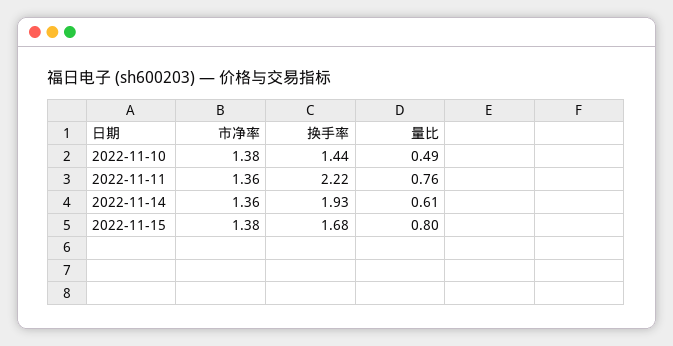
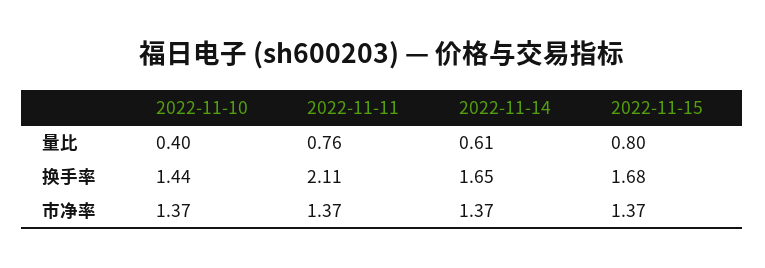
  {
    "市净率": {
-     "2022-11-10": 1.38,
+     "2022-11-10": 1.37,
-     "2022-11-11": 1.36,
+     "2022-11-11": 1.37,
-     "2022-11-14": 1.36,
+     "2022-11-14": 1.37,
-     "2022-11-15": 1.38
+     "2022-11-15": 1.37
    },
    "换手率": {
      "2022-11-10": 1.44,
-     "2022-11-11": 2.22,
+     "2022-11-11": 2.11,
-     "2022-11-14": 1.93,
+     "2022-11-14": 1.65,
      "2022-11-15": 1.68
    },
    "量比": {
-     "2022-11-10": 0.49,
+     "2022-11-10": 0.4,
      "2022-11-11": 0.76,
      "2022-11-14": 0.61,
      "2022-11-15": 0.8
    }
  }

